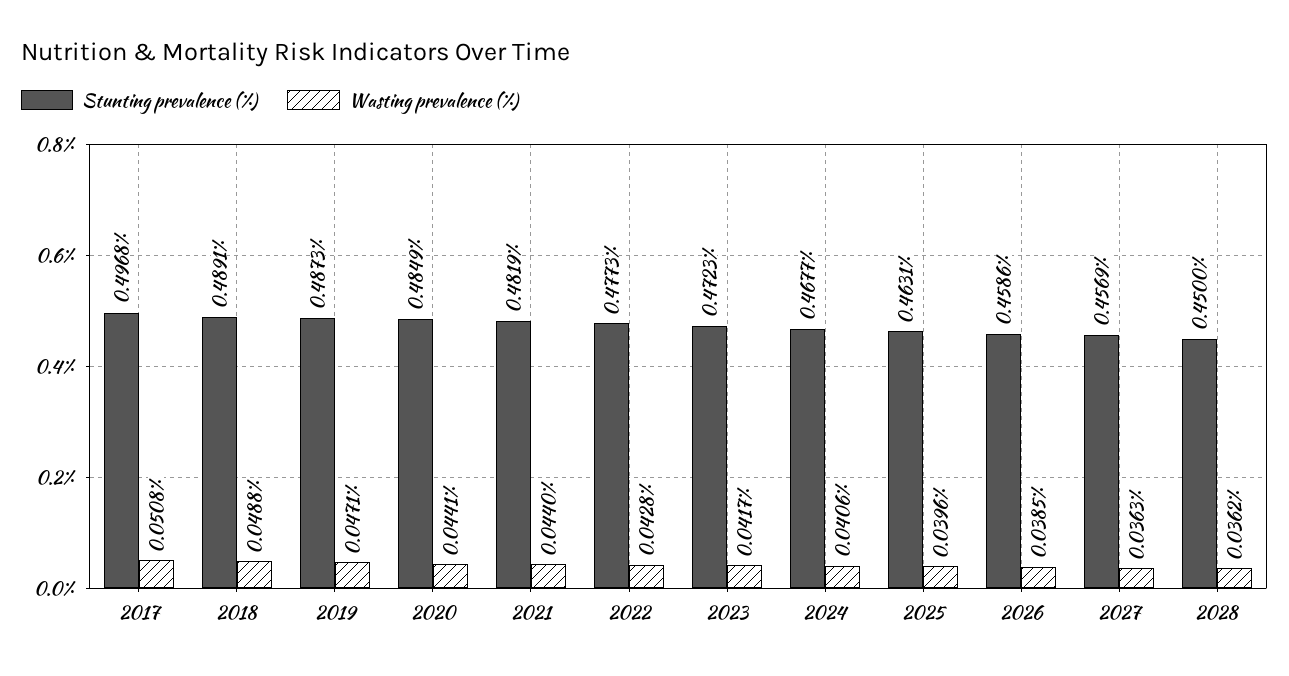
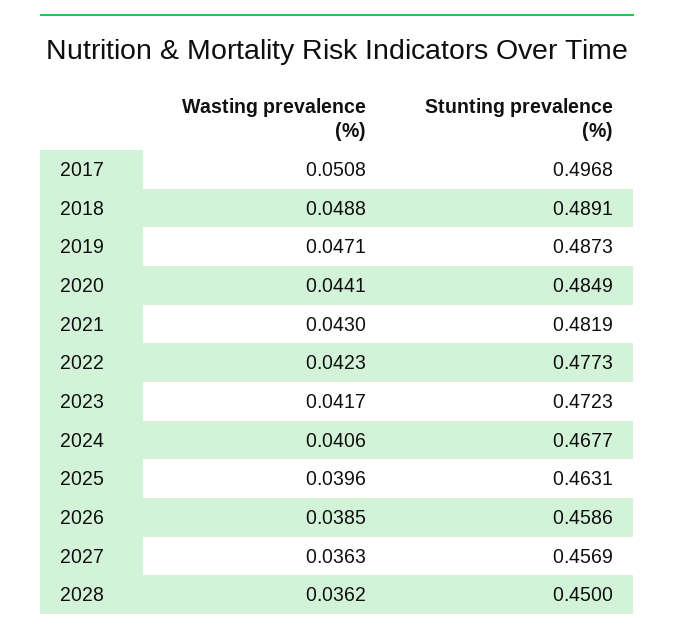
  {
    "Stunting prevalence (%)": {
      "2017": 0.4968,
      "2018": 0.4891,
      "2019": 0.4873,
      "2020": 0.4849,
      "2021": 0.4819,
      "2022": 0.4773,
      "2023": 0.4723,
      "2024": 0.4677,
      "2025": 0.4631,
      "2026": 0.4586,
      "2027": 0.4569,
      "2028": 0.45
    },
    "Wasting prevalence (%)": {
      "2017": 0.0508,
      "2018": 0.0488,
      "2019": 0.0471,
      "2020": 0.0441,
-     "2021": 0.044,
+     "2021": 0.043,
-     "2022": 0.0428,
+     "2022": 0.0423,
      "2023": 0.0417,
      "2024": 0.0406,
      "2025": 0.0396,
      "2026": 0.0385,
      "2027": 0.0363,
      "2028": 0.0362
    }
  }

